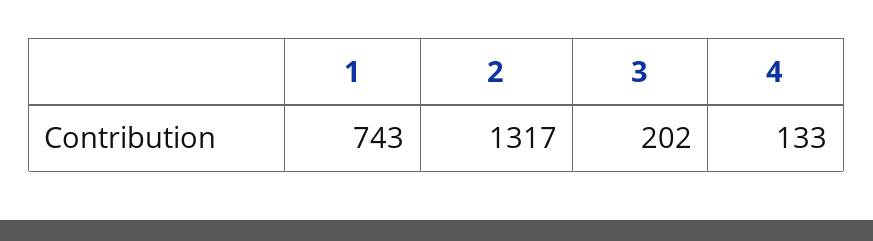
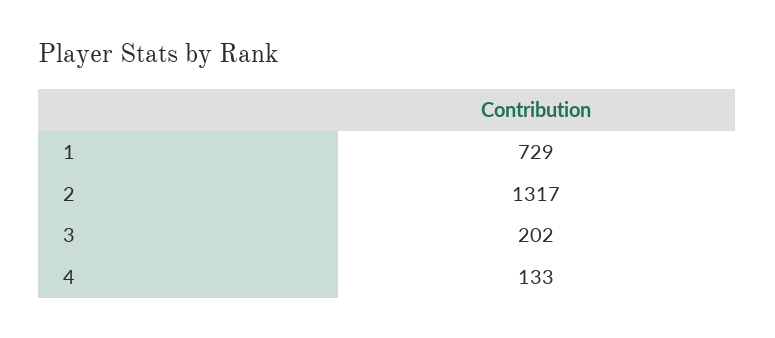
  {
-   "1": 743,
+   "1": 729,
    "2": 1317,
    "3": 202,
    "4": 133
  }

